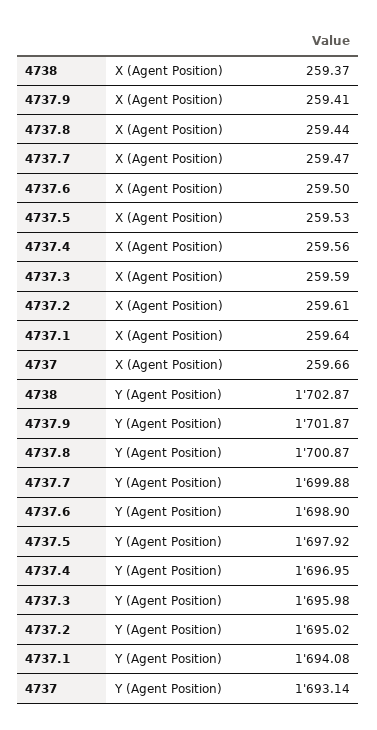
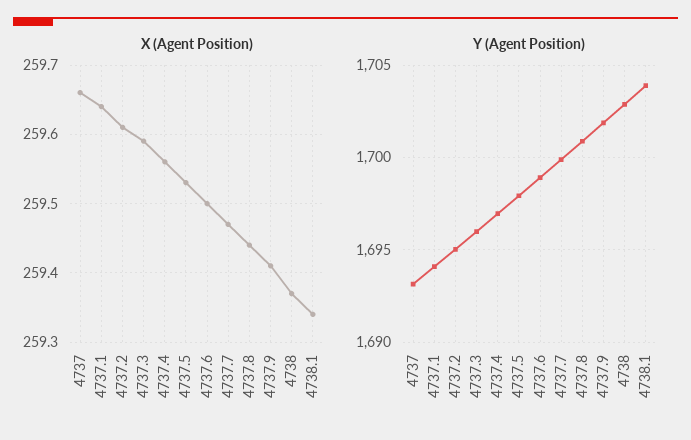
  {
    "X (Agent Position)": {
      "4738": 259.37,
      "4737.9": 259.41,
      "4737.8": 259.44,
      "4737.7": 259.47,
      "4737.6": 259.5,
      "4737.5": 259.53,
      "4737.4": 259.56,
      "4737.3": 259.59,
      "4737.2": 259.61,
      "4737.1": 259.64,
-     "4737": 259.66
+     "4737": 259.66,
+     "4738.1": 259.34
    },
    "Y (Agent Position)": {
      "4738": 1702.87,
      "4737.9": 1701.87,
      "4737.8": 1700.87,
      "4737.7": 1699.88,
      "4737.6": 1698.9,
      "4737.5": 1697.92,
      "4737.4": 1696.95,
      "4737.3": 1695.98,
      "4737.2": 1695.02,
      "4737.1": 1694.08,
-     "4737": 1693.14
+     "4737": 1693.14,
+     "4738.1": 1704
    }
  }

